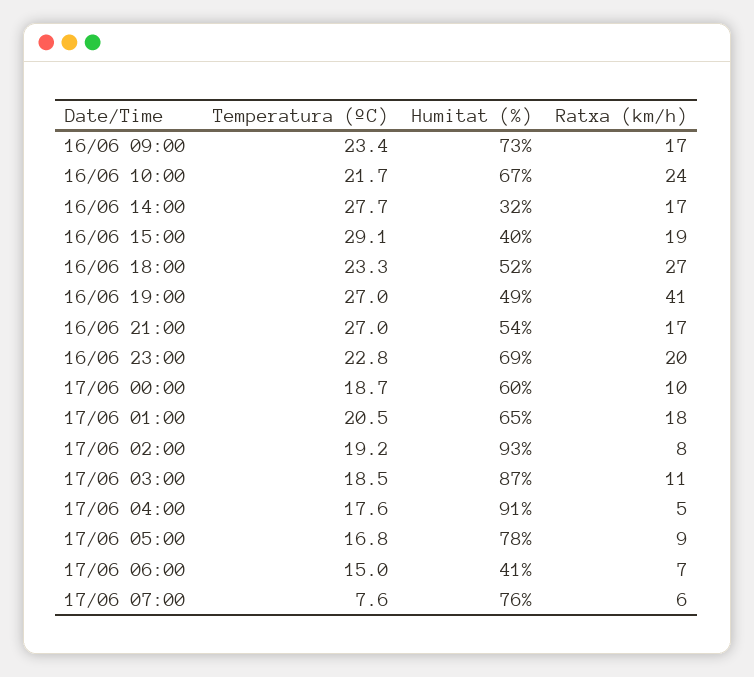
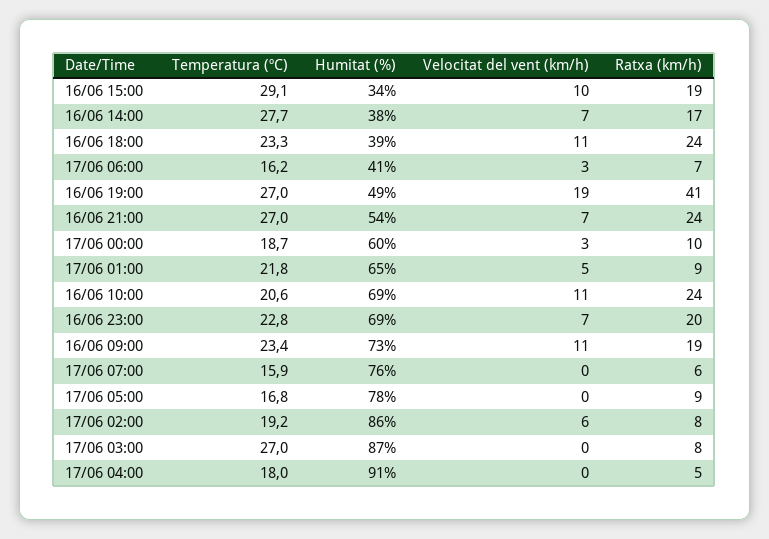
  {
    "Temperatura (ºC)": {
      "16/06 09:00": 23.4,
-     "16/06 10:00": 21.7,
+     "16/06 10:00": 20.6,
      "16/06 14:00": 27.7,
      "16/06 15:00": 29.1,
      "16/06 18:00": 23.3,
      "16/06 19:00": 27,
      "16/06 21:00": 27,
      "16/06 23:00": 22.8,
      "17/06 00:00": 18.7,
-     "17/06 01:00": 20.5,
+     "17/06 01:00": 21.8,
      "17/06 02:00": 19.2,
-     "17/06 03:00": 18.5,
+     "17/06 03:00": 27,
-     "17/06 04:00": 17.6,
+     "17/06 04:00": 18,
      "17/06 05:00": 16.8,
-     "17/06 06:00": 15,
+     "17/06 06:00": 16.2,
-     "17/06 07:00": 7.6
+     "17/06 07:00": 15.9
    },
    "Humitat (%)": {
      "16/06 09:00": 73,
-     "16/06 10:00": 67,
+     "16/06 10:00": 69,
-     "16/06 14:00": 32,
+     "16/06 14:00": 38,
-     "16/06 15:00": 40,
+     "16/06 15:00": 34,
-     "16/06 18:00": 52,
+     "16/06 18:00": 39,
      "16/06 19:00": 49,
      "16/06 21:00": 54,
      "16/06 23:00": 69,
      "17/06 00:00": 60,
      "17/06 01:00": 65,
-     "17/06 02:00": 93,
+     "17/06 02:00": 86,
      "17/06 03:00": 87,
      "17/06 04:00": 91,
      "17/06 05:00": 78,
      "17/06 06:00": 41,
      "17/06 07:00": 76
    },
    "Ratxa (km/h)": {
-     "16/06 09:00": 17,
+     "16/06 09:00": 19,
      "16/06 10:00": 24,
      "16/06 14:00": 17,
      "16/06 15:00": 19,
-     "16/06 18:00": 27,
+     "16/06 18:00": 24,
      "16/06 19:00": 41,
-     "16/06 21:00": 17,
+     "16/06 21:00": 24,
      "16/06 23:00": 20,
      "17/06 00:00": 10,
-     "17/06 01:00": 18,
+     "17/06 01:00": 9,
      "17/06 02:00": 8,
-     "17/06 03:00": 11,
+     "17/06 03:00": 8,
      "17/06 04:00": 5,
      "17/06 05:00": 9,
      "17/06 06:00": 7,
      "17/06 07:00": 6
-   }
+   },
+   "Velocitat del vent (km/h)": {
+     "16/06 15:00": 10,
+     "16/06 14:00": 7,
+     "16/06 18:00": 11,
+     "17/06 06:00": 3,
+     "16/06 19:00": 19,
+     "16/06 21:00": 7,
+     "17/06 00:00": 3,
+     "17/06 01:00": 5,
+     "16/06 10:00": 11,
+     "16/06 23:00": 7,
+     "16/06 09:00": 11,
+     "17/06 07:00": 0,
+     "17/06 05:00": 0,
+     "17/06 02:00": 6,
+     "17/06 03:00": 0,
+     "17/06 04:00": 0
+   }
  }

